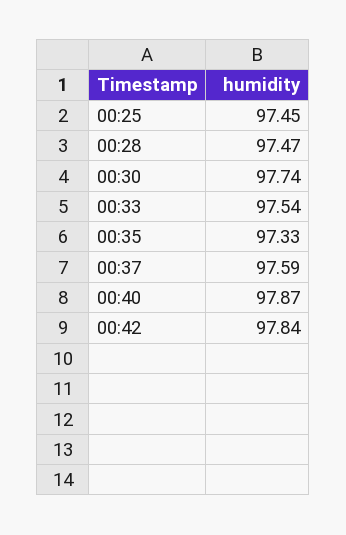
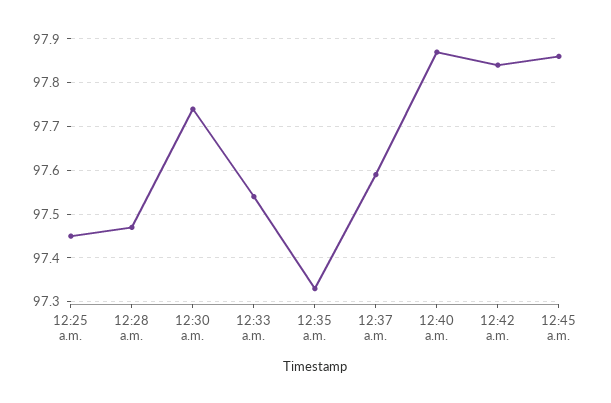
  {
    "00:25": 97.45,
    "00:28": 97.47,
    "00:30": 97.74,
    "00:33": 97.54,
    "00:35": 97.33,
    "00:37": 97.59,
    "00:40": 97.87,
-   "00:42": 97.84
+   "00:42": 97.84,
+   "12:45 a.m.": 97.85
  }

